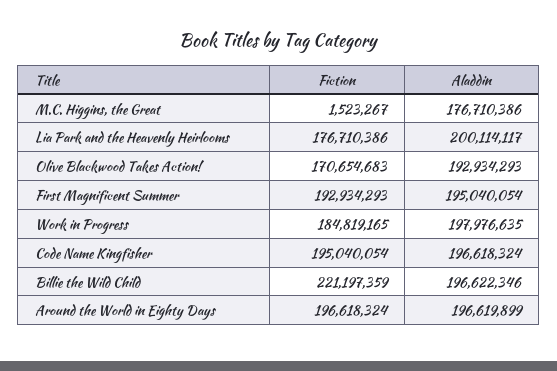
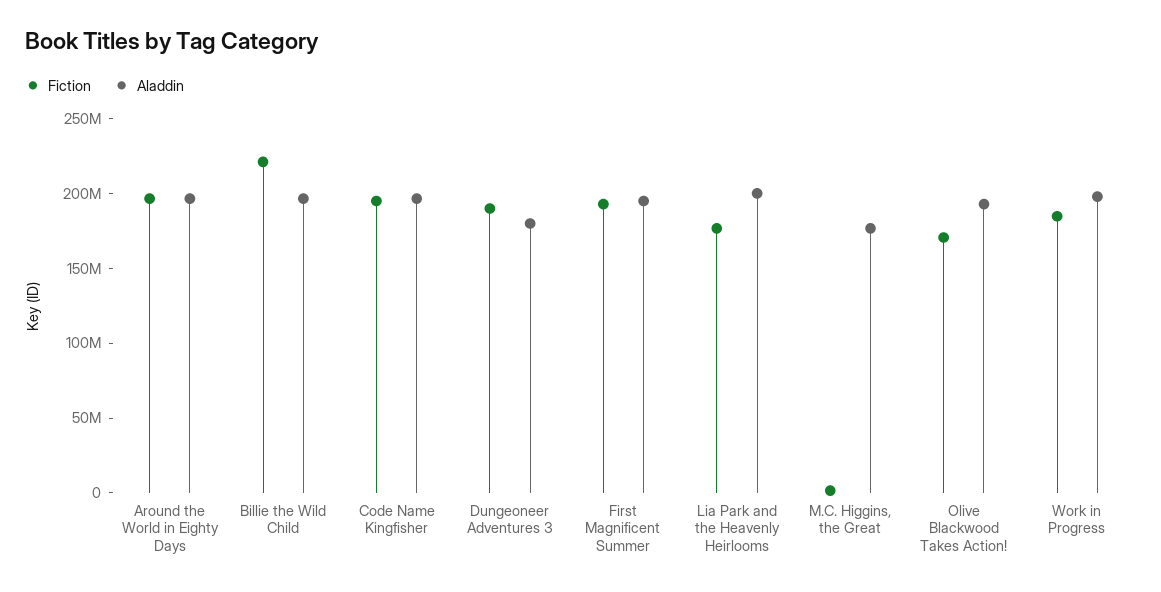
  {
    "Fiction": {
      "M.C. Higgins, the Great": 1523267,
      "Lia Park and the Heavenly Heirlooms": 176710386,
      "Olive Blackwood Takes Action!": 170654683,
      "First Magnificent Summer": 192934293,
      "Work in Progress": 184819165,
      "Code Name Kingfisher": 195040054,
      "Billie the Wild Child": 221197359,
-     "Around the World in Eighty Days": 196618324
+     "Around the World in Eighty Days": 196618324,
+     "Dungeoneer Adventures 3": 190000000
    },
    "Aladdin": {
      "M.C. Higgins, the Great": 176710386,
      "Lia Park and the Heavenly Heirlooms": 200114117,
      "Olive Blackwood Takes Action!": 192934293,
      "First Magnificent Summer": 195040054,
      "Work in Progress": 197976635,
      "Code Name Kingfisher": 196618324,
      "Billie the Wild Child": 196622346,
-     "Around the World in Eighty Days": 196619899
+     "Around the World in Eighty Days": 196619899,
+     "Dungeoneer Adventures 3": 180000000
    }
  }

